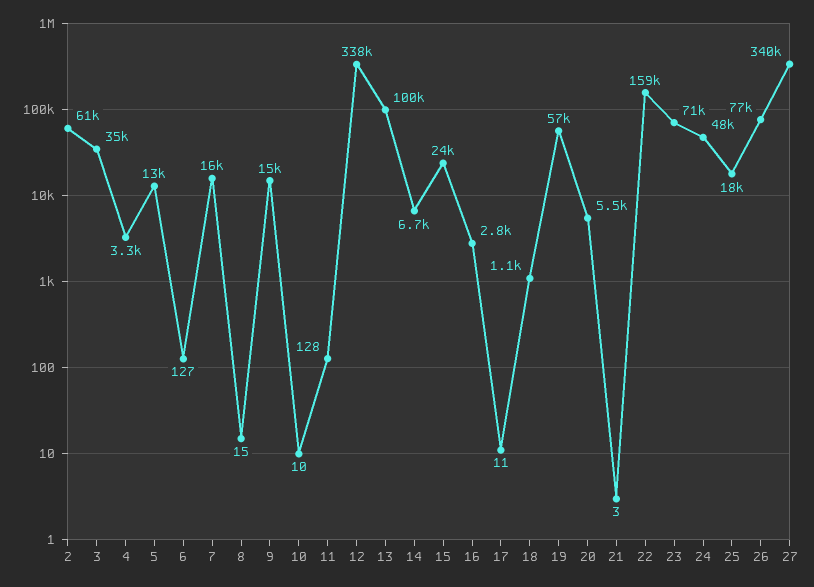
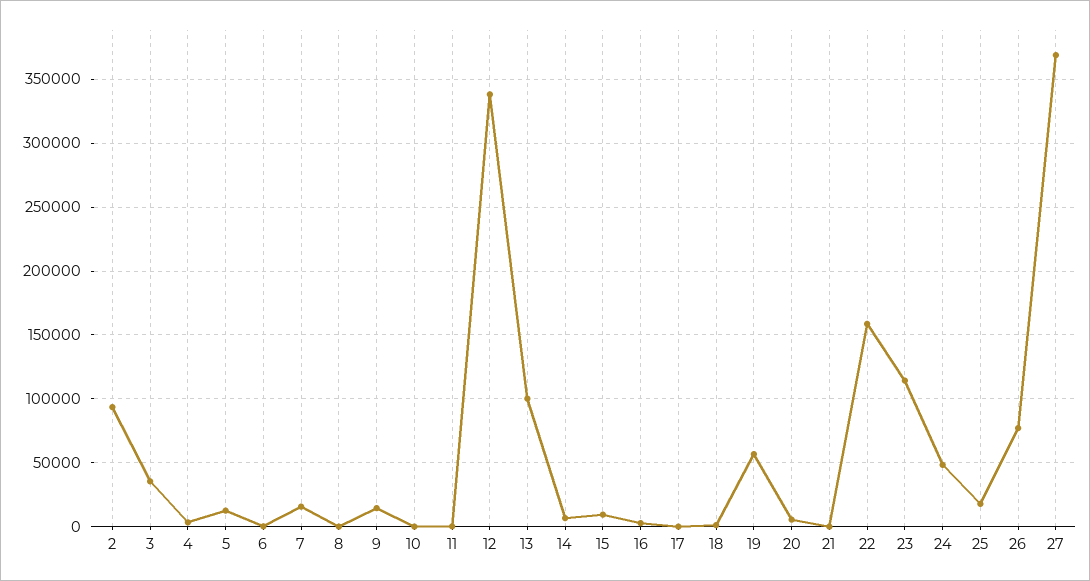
  {
-   "2": 61000,
+   "2": 95000,
    "3": 35000,
    "4": 3300,
    "5": 13000,
    "6": 127,
    "7": 16000,
    "8": 15,
    "9": 15000,
    "10": 10,
    "11": 128,
    "12": 338000,
    "13": 100000,
    "14": 6700,
-   "15": 24000,
+   "15": 10000,
    "16": 2800,
    "17": 11,
    "18": 1100,
    "19": 57000,
    "20": 5500,
    "21": 3,
    "22": 159000,
-   "23": 71000,
+   "23": 115000,
    "24": 48000,
    "25": 18000,
    "26": 77000,
-   "27": 340000
+   "27": 370000
  }

